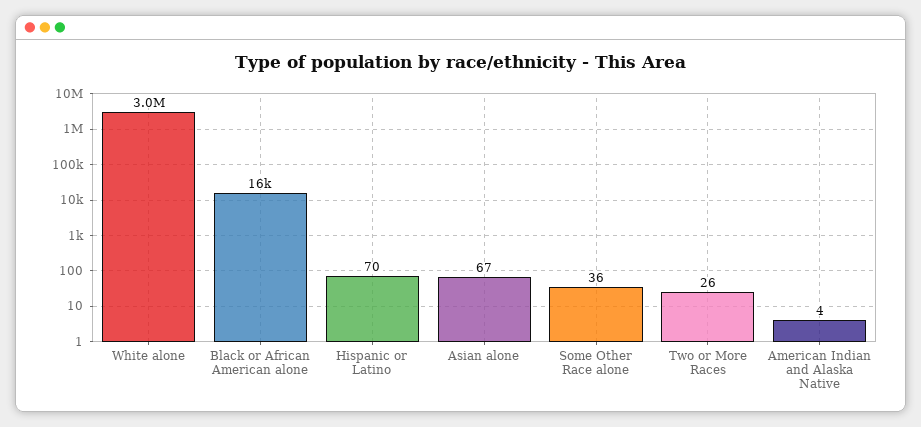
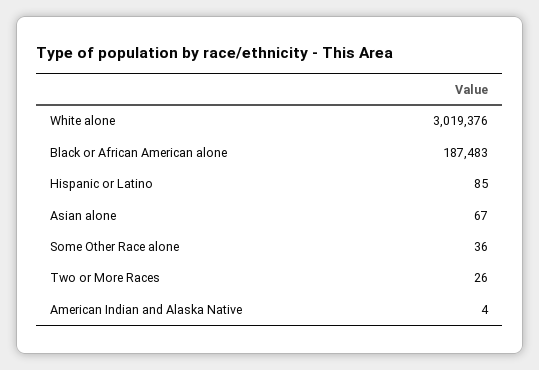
  {
    "White alone": 3019376,
-   "Black or African American alone": 16000,
+   "Black or African American alone": 187483,
-   "Hispanic or Latino": 70,
+   "Hispanic or Latino": 85,
    "Asian alone": 67,
    "Some Other Race alone": 36,
    "Two or More Races": 26,
    "American Indian and Alaska Native": 4
  }

